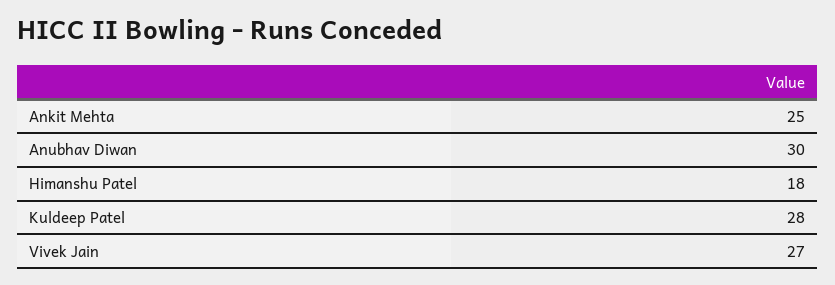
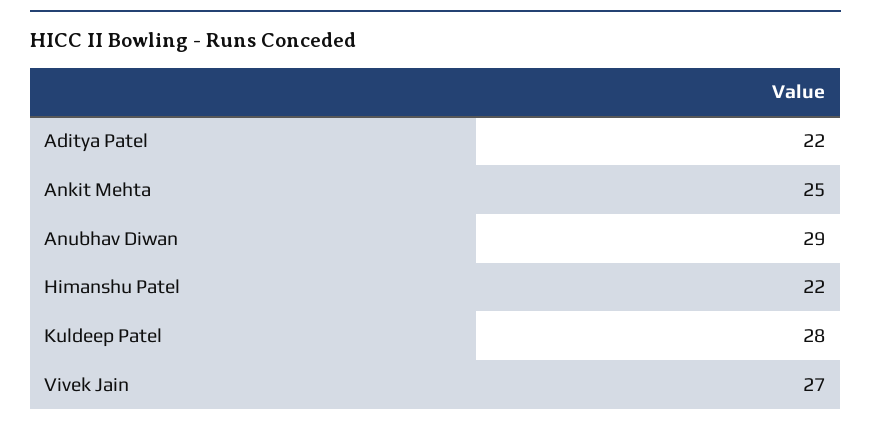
  {
    "Ankit Mehta": 25,
-   "Anubhav Diwan": 30,
+   "Anubhav Diwan": 29,
-   "Himanshu Patel": 18,
+   "Himanshu Patel": 22,
    "Kuldeep Patel": 28,
-   "Vivek Jain": 27
+   "Vivek Jain": 27,
+   "Aditya Patel": 22
  }

